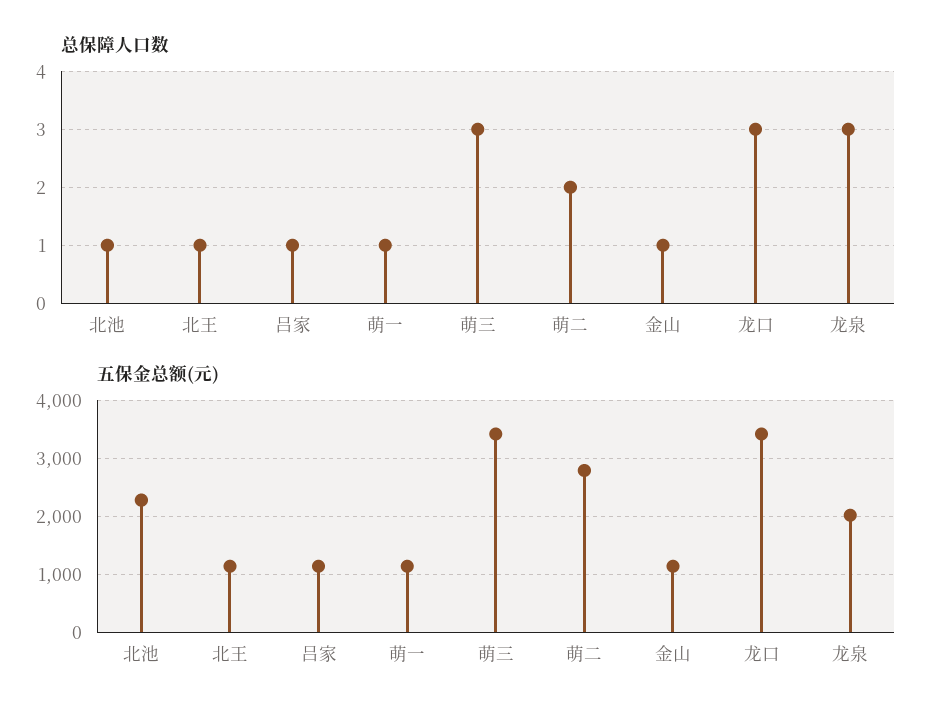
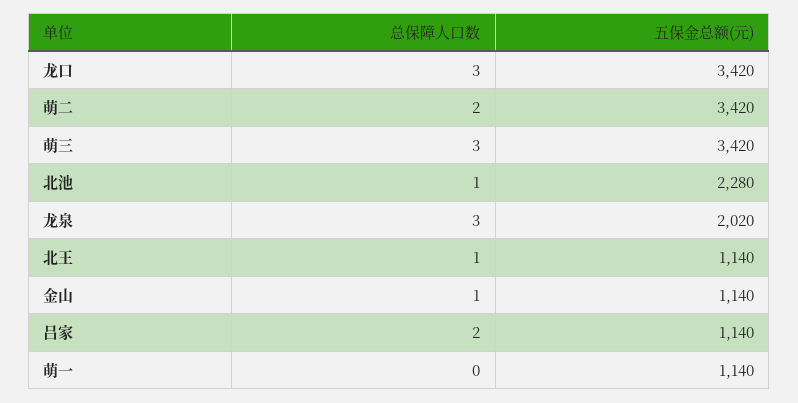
  {
    "总保障人口数": {
      "北池": 1,
      "北王": 1,
-     "吕家": 1,
+     "吕家": 2,
-     "萌一": 1,
+     "萌一": 0,
      "萌三": 3,
      "萌二": 2,
      "金山": 1,
      "龙口": 3,
      "龙泉": 3
    },
    "五保金总额(元)": {
      "北池": 2280,
      "北王": 1140,
      "吕家": 1140,
      "萌一": 1140,
      "萌三": 3420,
-     "萌二": 2800,
+     "萌二": 3420,
      "金山": 1140,
      "龙口": 3420,
      "龙泉": 2020
    }
  }

